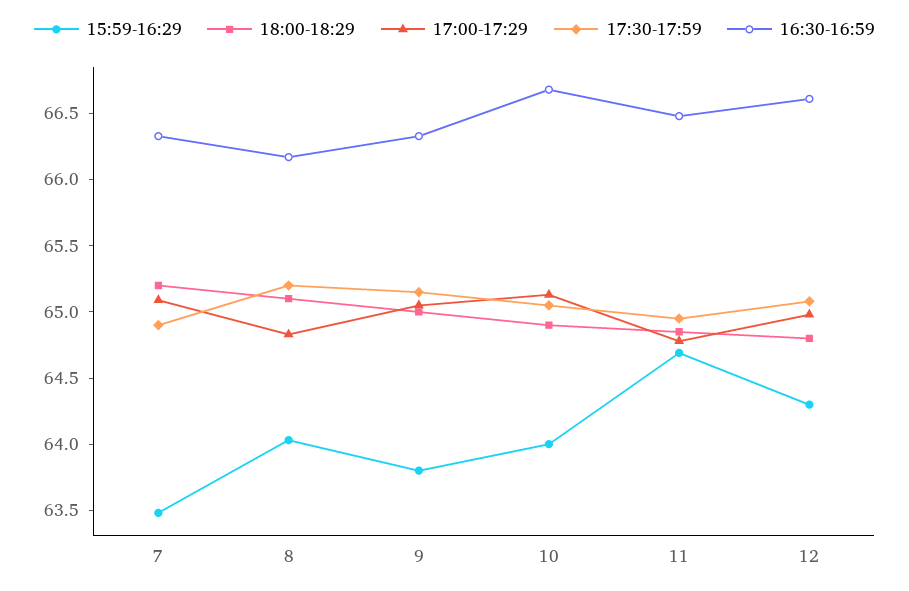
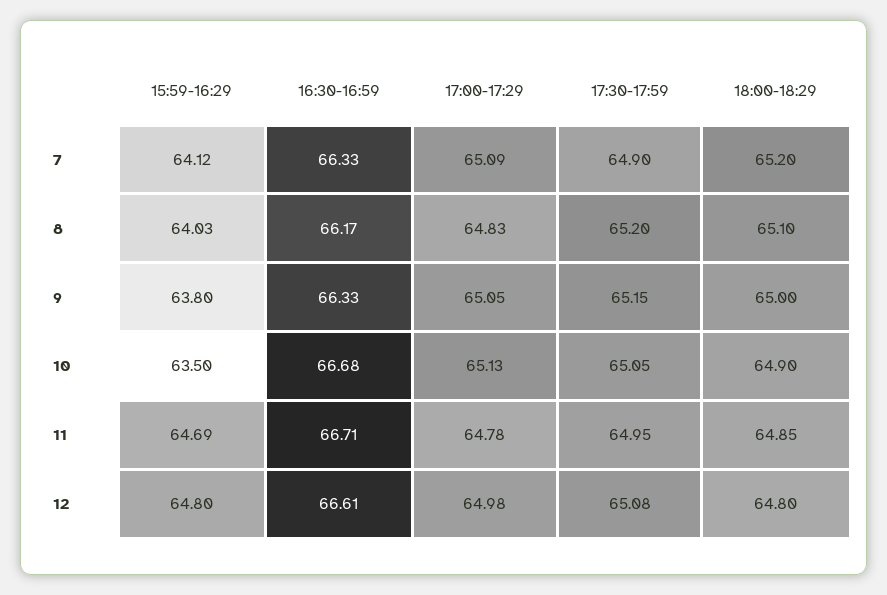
  {
    "15:59-16:29": {
-     "7": 63.5,
+     "7": 64.12,
      "8": 64.03,
      "9": 63.8,
-     "10": 64,
+     "10": 63.5,
      "11": 64.69,
-     "12": 64.3
+     "12": 64.8
    },
    "18:00-18:29": {
      "7": 65.2,
      "8": 65.1,
      "9": 65,
      "10": 64.9,
      "11": 64.85,
      "12": 64.8
    },
    "17:00-17:29": {
      "7": 65.09,
      "8": 64.83,
      "9": 65.05,
      "10": 65.13,
      "11": 64.78,
      "12": 64.98
    },
    "17:30-17:59": {
      "7": 64.9,
      "8": 65.2,
      "9": 65.15,
      "10": 65.05,
      "11": 64.95,
      "12": 65.08
    },
    "16:30-16:59": {
      "7": 66.33,
      "8": 66.17,
      "9": 66.33,
      "10": 66.68,
-     "11": 66.5,
+     "11": 66.71,
      "12": 66.61
    }
  }

